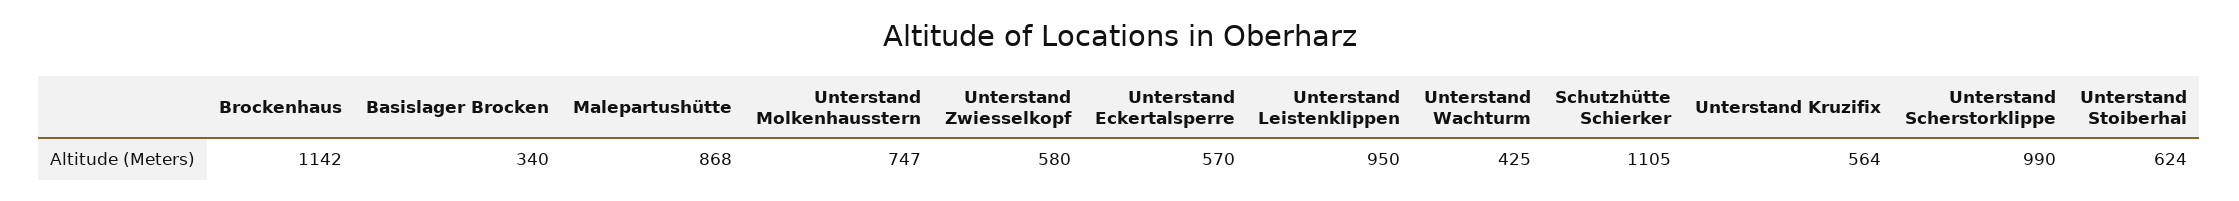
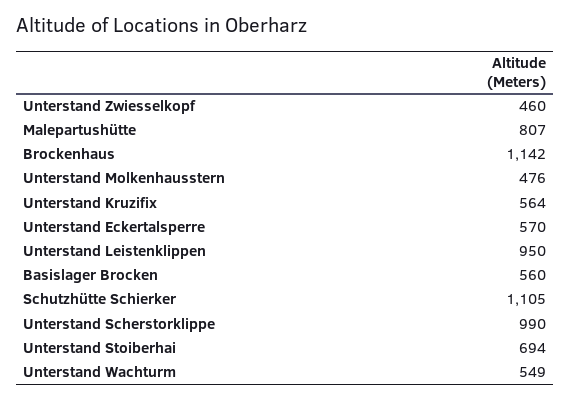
  {
    "Brockenhaus": 1142,
-   "Basislager Brocken": 340,
+   "Basislager Brocken": 560,
-   "Malepartushütte": 868,
+   "Malepartushütte": 807,
-   "Unterstand Molkenhausstern": 747,
+   "Unterstand Molkenhausstern": 476,
-   "Unterstand Zwiesselkopf": 580,
+   "Unterstand Zwiesselkopf": 460,
    "Unterstand Eckertalsperre": 570,
    "Unterstand Leistenklippen": 950,
-   "Unterstand Wachturm": 425,
+   "Unterstand Wachturm": 549,
    "Schutzhütte Schierker": 1105,
    "Unterstand Kruzifix": 564,
    "Unterstand Scherstorklippe": 990,
-   "Unterstand Stoiberhai": 624
+   "Unterstand Stoiberhai": 694
  }

